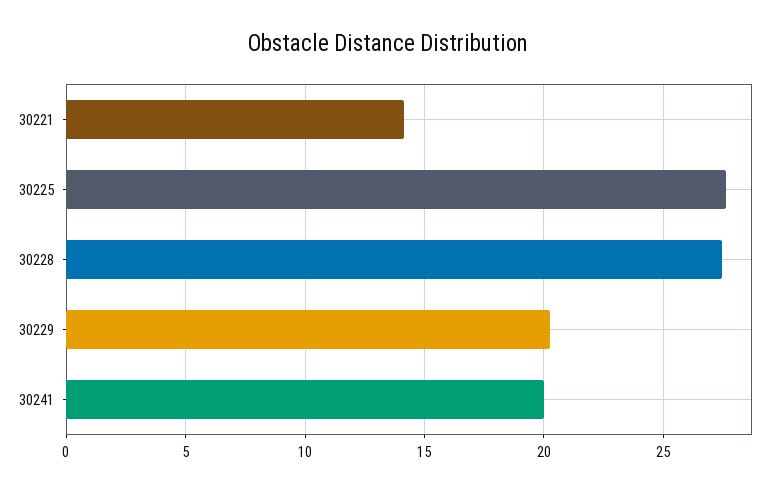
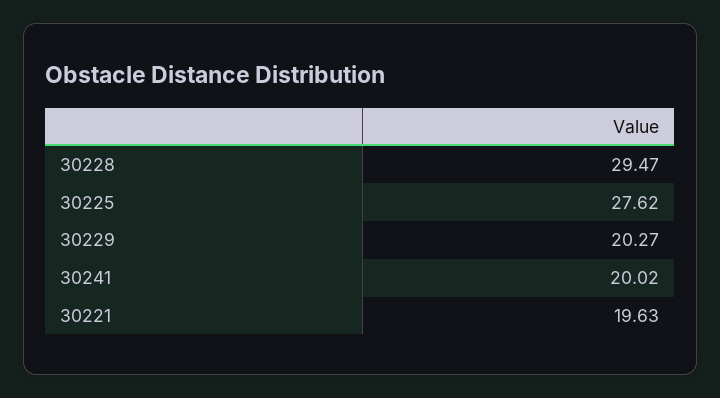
  {
-   "30221": 14,
+   "30221": 19.63,
    "30225": 27.62,
-   "30228": 27.5,
+   "30228": 29.47,
    "30229": 20.27,
    "30241": 20.02
  }

